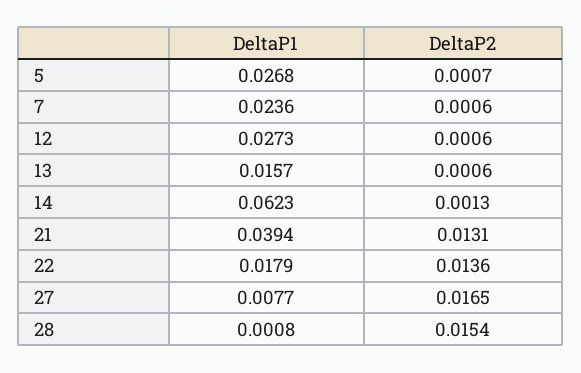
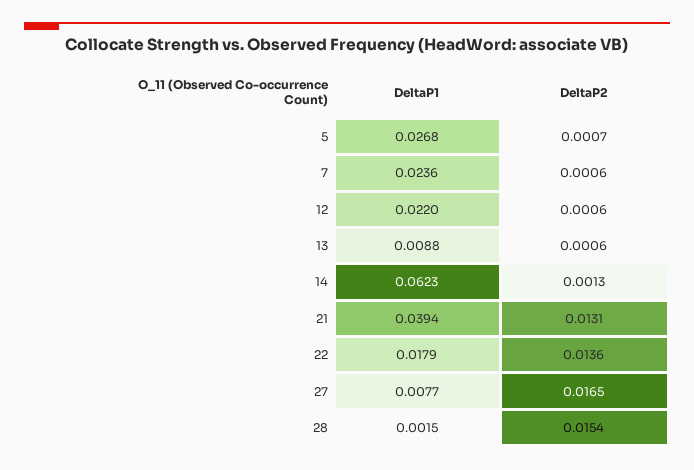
  {
    "DeltaP1": {
      "5": 0.0268,
      "7": 0.0236,
-     "12": 0.0273,
+     "12": 0.022,
-     "13": 0.0157,
+     "13": 0.0088,
      "14": 0.0623,
      "21": 0.0394,
      "22": 0.0179,
      "27": 0.0077,
-     "28": 0.0008
+     "28": 0.0015
    },
    "DeltaP2": {
      "5": 0.0007,
      "7": 0.0006,
      "12": 0.0006,
      "13": 0.0006,
      "14": 0.0013,
      "21": 0.0131,
      "22": 0.0136,
      "27": 0.0165,
      "28": 0.0154
    }
  }

